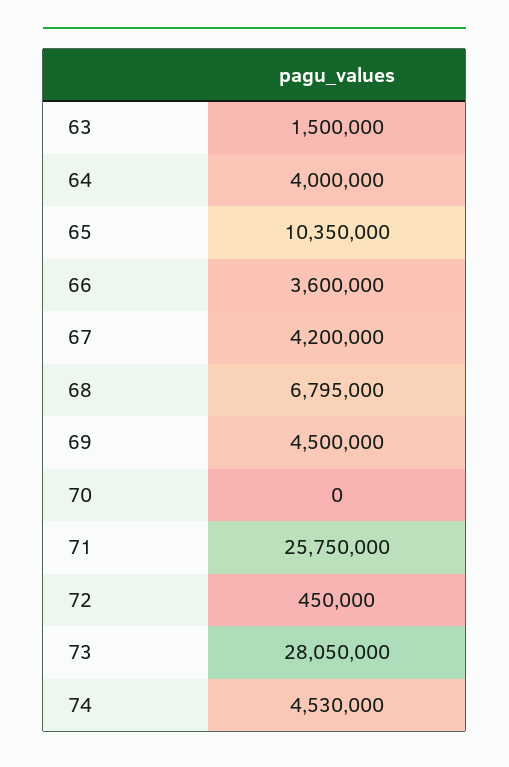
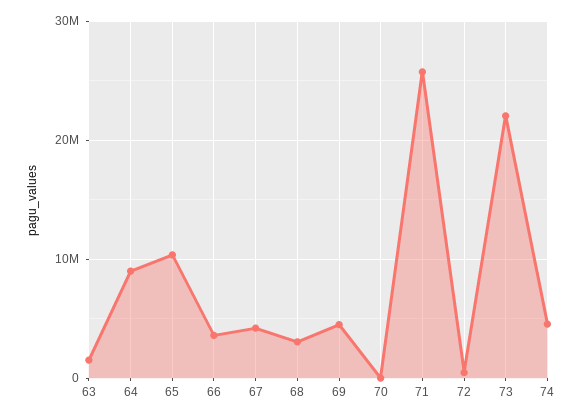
  {
    "63": 1500000,
-   "64": 4000000,
+   "64": 9000000,
    "65": 10350000,
    "66": 3600000,
    "67": 4200000,
-   "68": 6795000,
+   "68": 3000000,
    "69": 4500000,
    "70": 0,
    "71": 25750000,
    "72": 450000,
-   "73": 28050000,
+   "73": 22000000,
    "74": 4530000
  }

